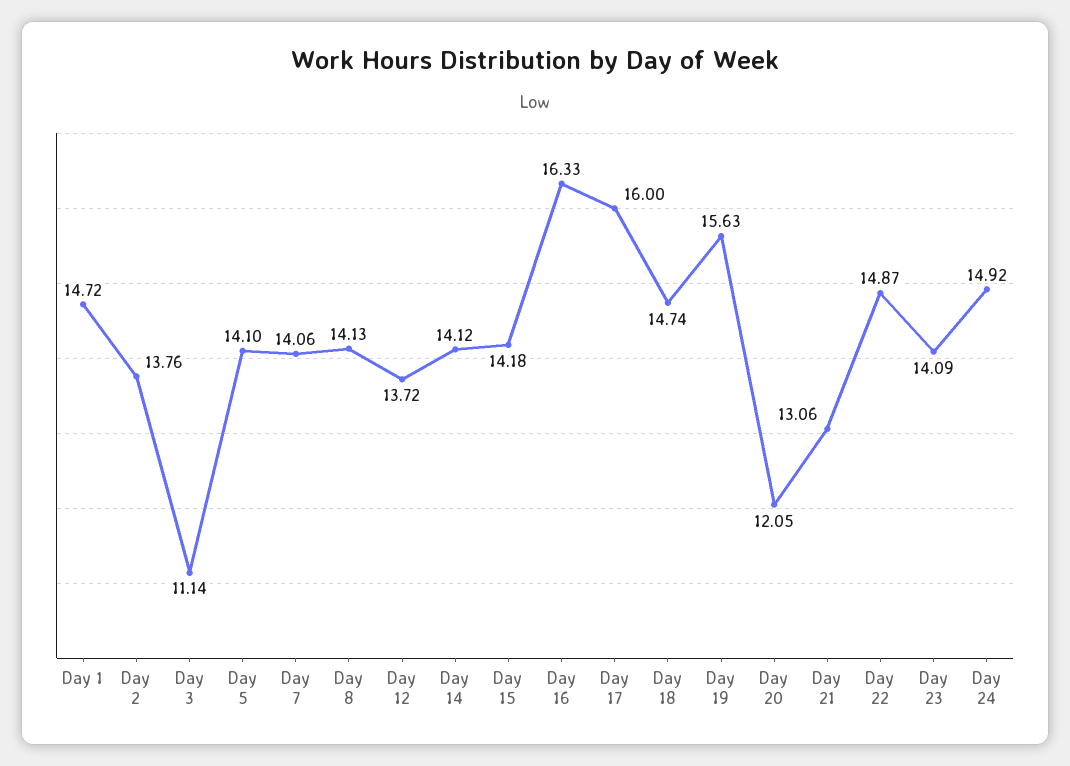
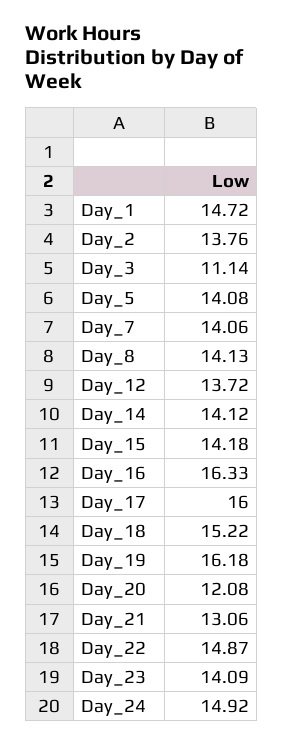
  {
    "Day 1": 14.72,
    "Day 2": 13.76,
    "Day 3": 11.14,
-   "Day 5": 14.1,
+   "Day 5": 14.08,
    "Day 7": 14.06,
    "Day 8": 14.13,
    "Day 12": 13.72,
    "Day 14": 14.12,
    "Day 15": 14.18,
    "Day 16": 16.33,
    "Day 17": 16,
-   "Day 18": 14.74,
+   "Day 18": 15.22,
-   "Day 19": 15.63,
+   "Day 19": 16.18,
-   "Day 20": 12.05,
+   "Day 20": 12.08,
    "Day 21": 13.06,
    "Day 22": 14.87,
    "Day 23": 14.09,
    "Day 24": 14.92
  }

